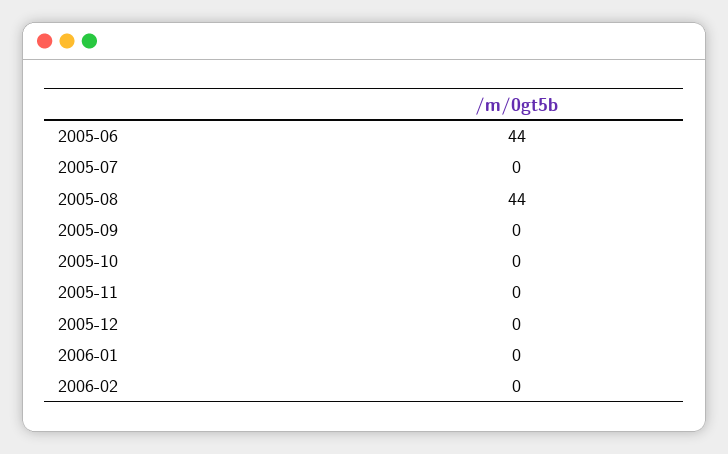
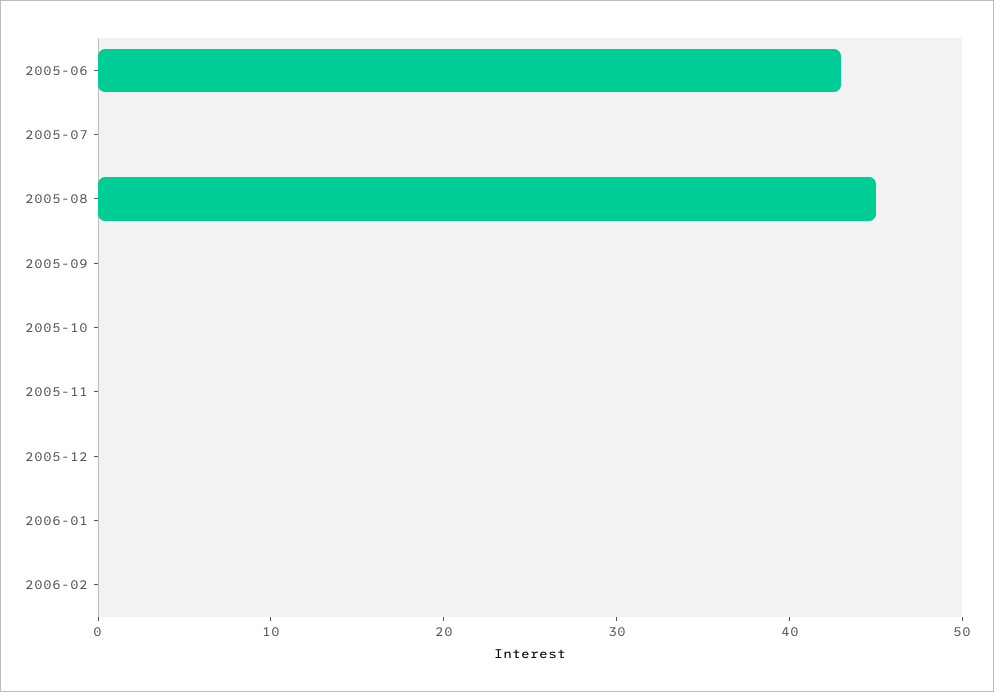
  {
-   "2005-06": 44,
+   "2005-06": 43,
    "2005-07": 0,
-   "2005-08": 44,
+   "2005-08": 45,
    "2005-09": 0,
    "2005-10": 0,
    "2005-11": 0,
    "2005-12": 0,
    "2006-01": 0,
    "2006-02": 0
  }

